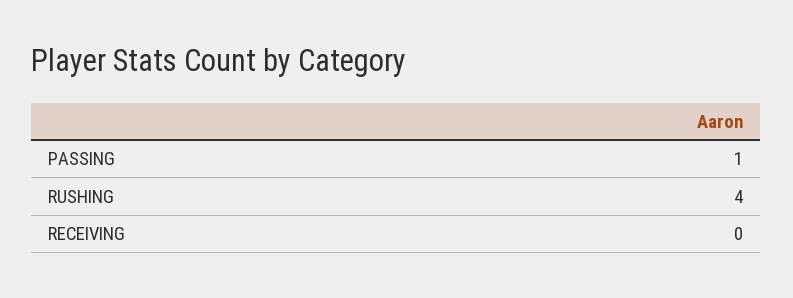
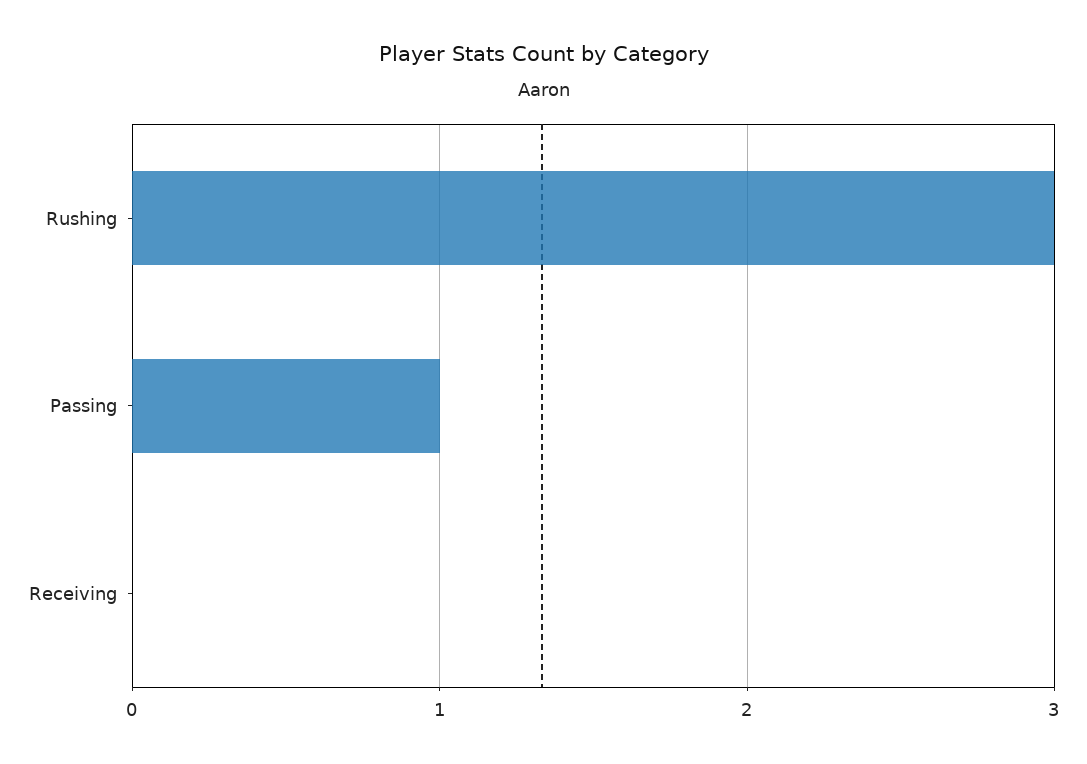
  {
    "PASSING": 1,
-   "RUSHING": 4,
+   "RUSHING": 3,
    "RECEIVING": 0
  }

